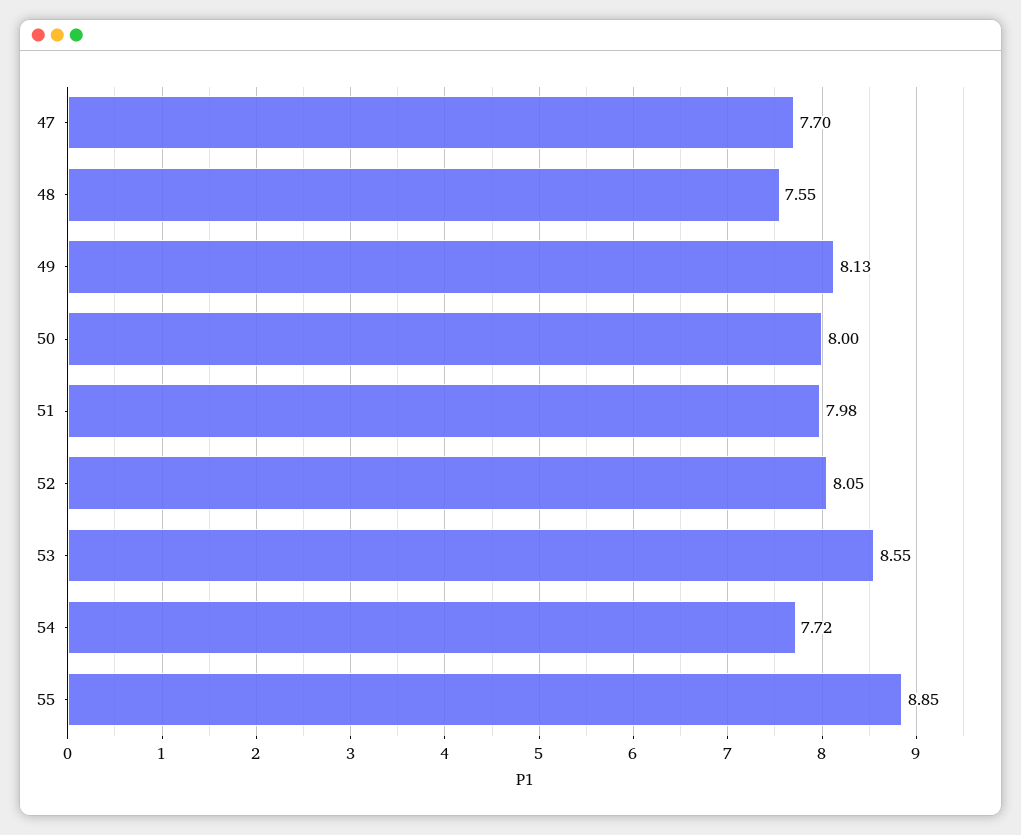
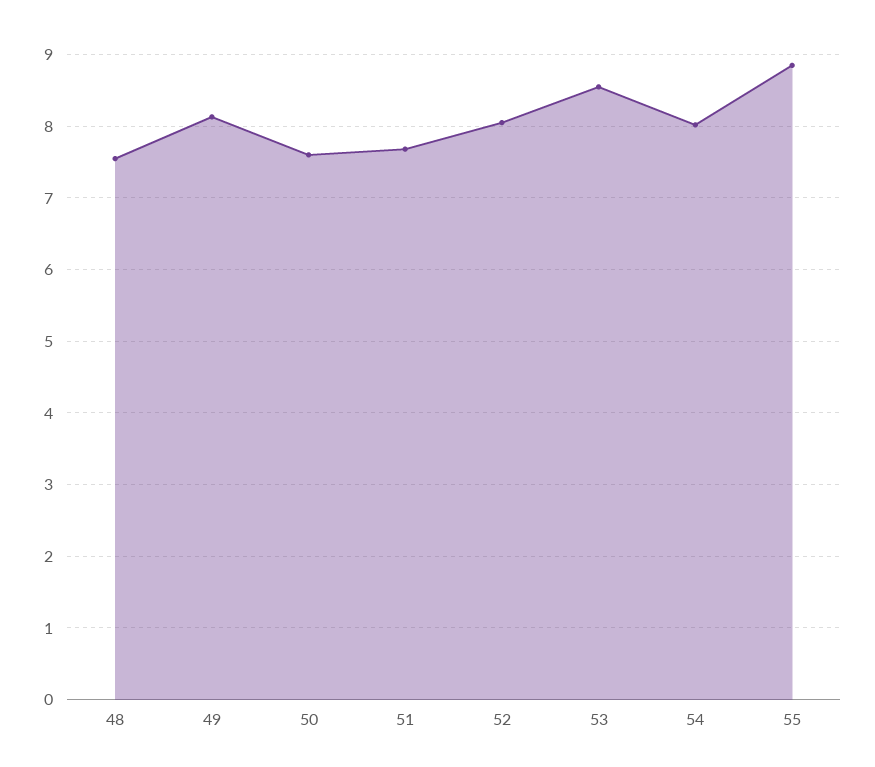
  {
-   "47": 7.7,
    "48": 7.55,
    "49": 8.13,
-   "50": 8,
+   "50": 7.6,
-   "51": 7.98,
+   "51": 7.7,
    "52": 8.05,
    "53": 8.55,
-   "54": 7.72,
+   "54": 8,
    "55": 8.85
  }

